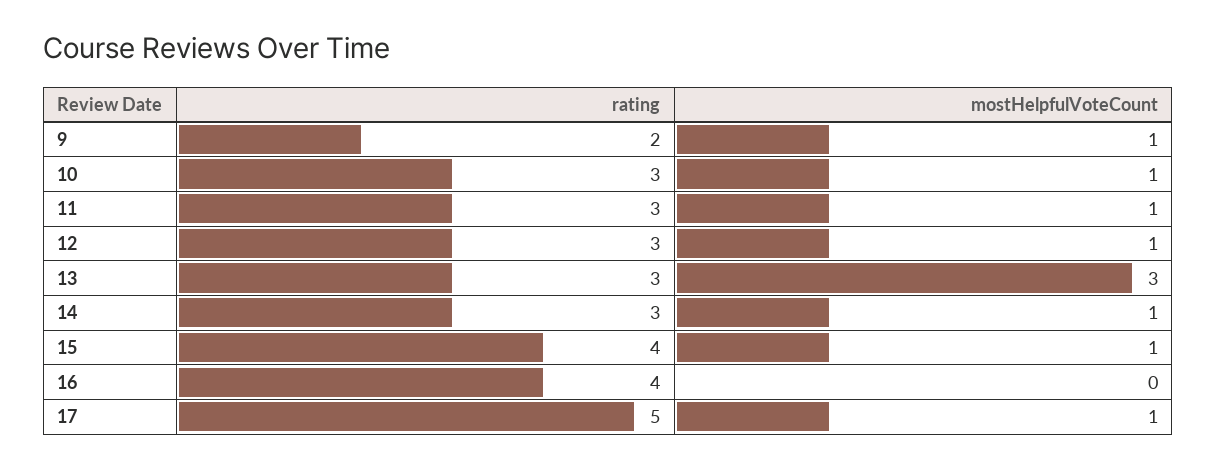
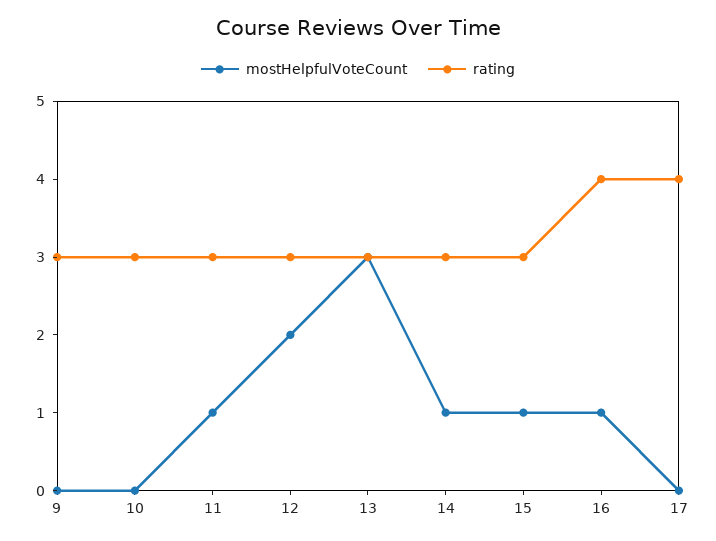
  {
    "rating": {
-     "9": 2,
+     "9": 3,
      "10": 3,
      "11": 3,
      "12": 3,
      "13": 3,
      "14": 3,
-     "15": 4,
+     "15": 3,
      "16": 4,
-     "17": 5
+     "17": 4
    },
    "mostHelpfulVoteCount": {
-     "9": 1,
+     "9": 0,
-     "10": 1,
+     "10": 0,
      "11": 1,
-     "12": 1,
+     "12": 2,
      "13": 3,
      "14": 1,
      "15": 1,
-     "16": 0,
+     "16": 1,
-     "17": 1
+     "17": 0
    }
  }

